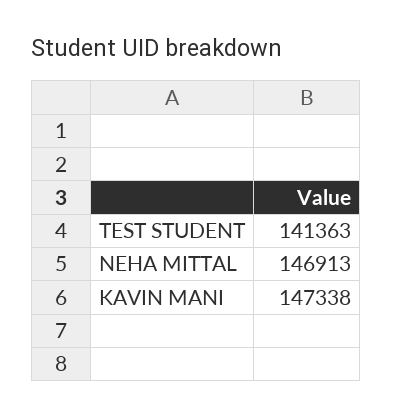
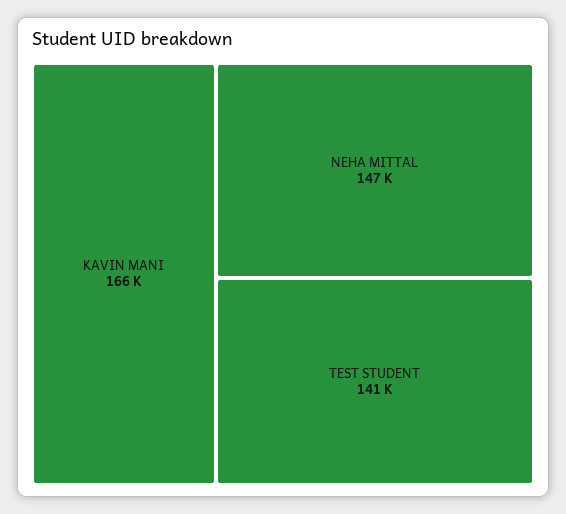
  {
    "TEST STUDENT": 141363,
    "NEHA MITTAL": 146913,
-   "KAVIN MANI": 147338
+   "KAVIN MANI": 166000
  }

